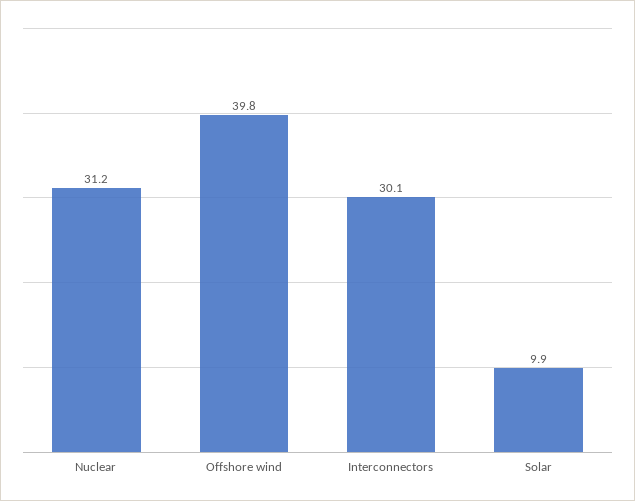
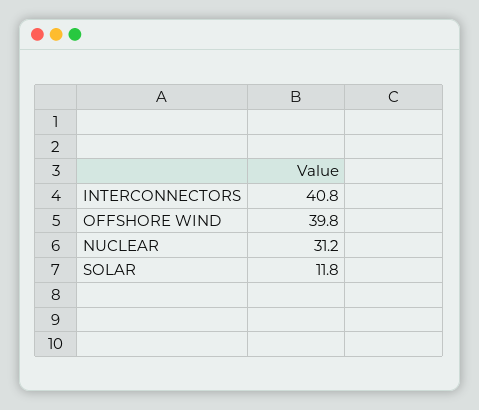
  {
    "Nuclear": 31.2,
    "Offshore wind": 39.8,
-   "Interconnectors": 30.1,
+   "Interconnectors": 40.8,
-   "Solar": 9.9
+   "Solar": 11.8
  }

